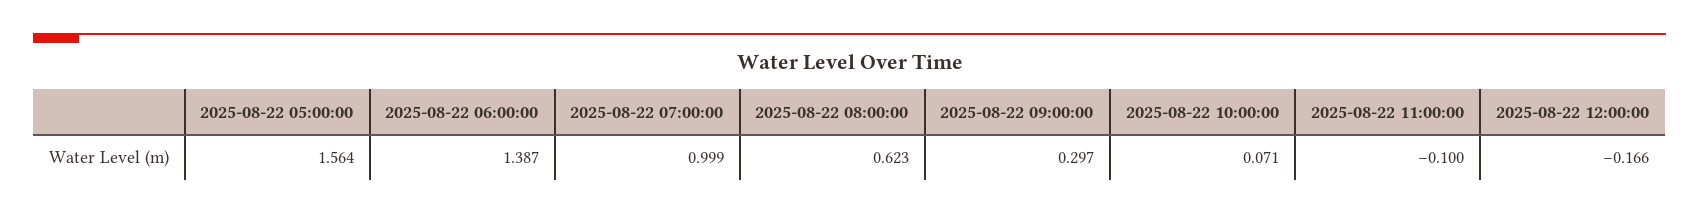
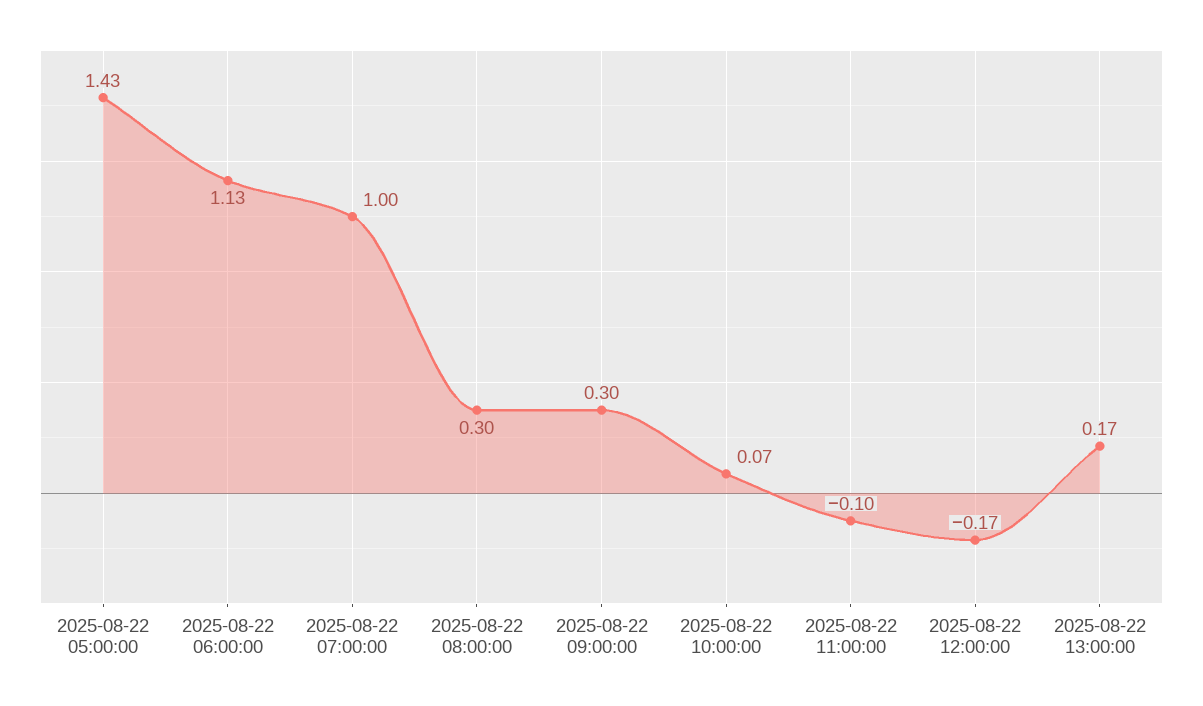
  {
-   "2025-08-22 05:00:00": 1.564,
+   "2025-08-22 05:00:00": 1.43,
-   "2025-08-22 06:00:00": 1.387,
+   "2025-08-22 06:00:00": 1.13,
    "2025-08-22 07:00:00": 0.999,
-   "2025-08-22 08:00:00": 0.623,
+   "2025-08-22 08:00:00": 0.3,
    "2025-08-22 09:00:00": 0.297,
    "2025-08-22 10:00:00": 0.071,
    "2025-08-22 11:00:00": -0.1,
-   "2025-08-22 12:00:00": -0.166
+   "2025-08-22 12:00:00": -0.166,
+   "2025-08-22 13:00:00": 0.17
  }

